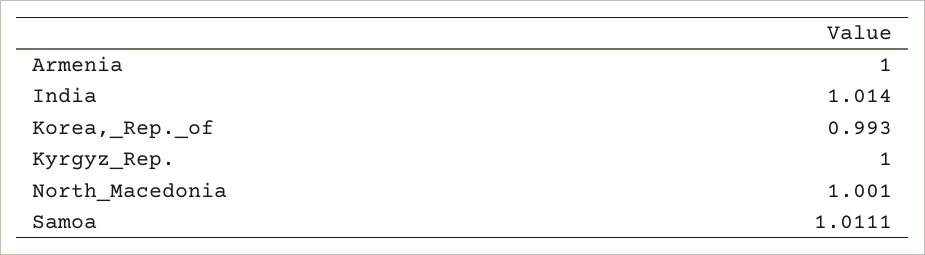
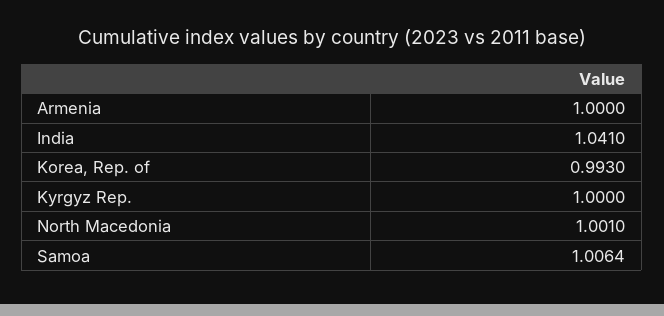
  {
    "Armenia": 1,
-   "India": 1.014,
+   "India": 1.041,
    "Korea,_Rep._of": 0.993,
    "Kyrgyz_Rep.": 1,
    "North_Macedonia": 1.001,
-   "Samoa": 1.0111
+   "Samoa": 1.0064
  }

